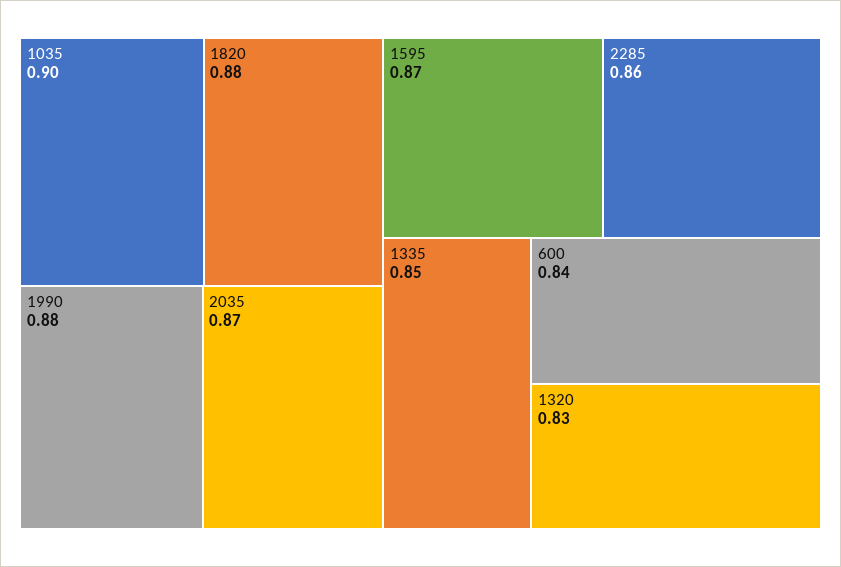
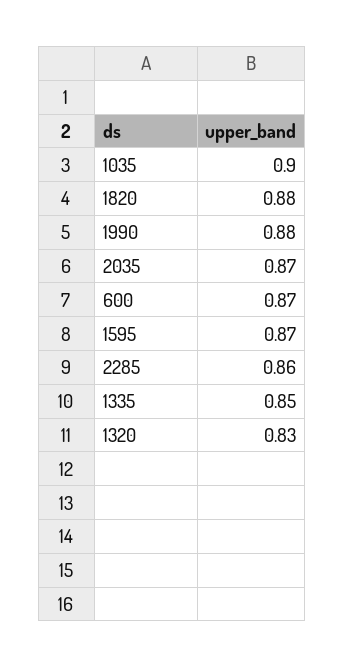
  {
    "1035": 0.9,
    "1820": 0.88,
    "1990": 0.88,
    "2035": 0.87,
    "1595": 0.87,
    "2285": 0.86,
    "1335": 0.85,
-   "600": 0.84,
+   "600": 0.87,
    "1320": 0.83
  }

